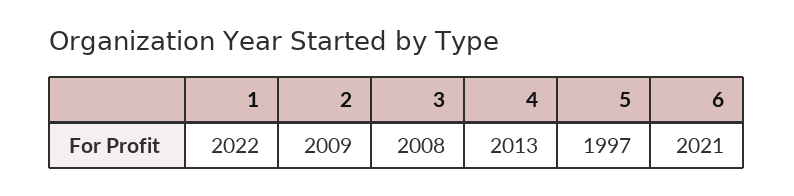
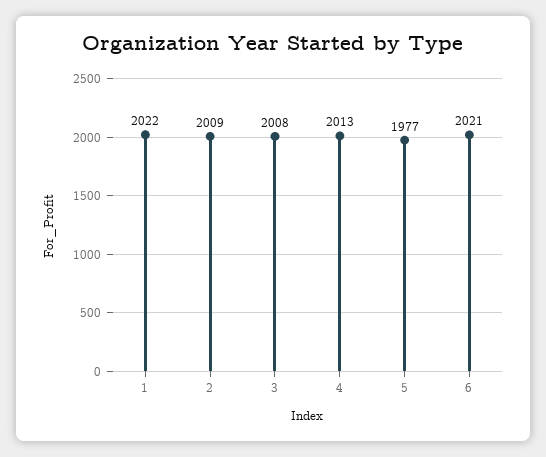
  {
    "1": 2022,
    "2": 2009,
    "3": 2008,
    "4": 2013,
-   "5": 1997,
+   "5": 1977,
    "6": 2021
  }

